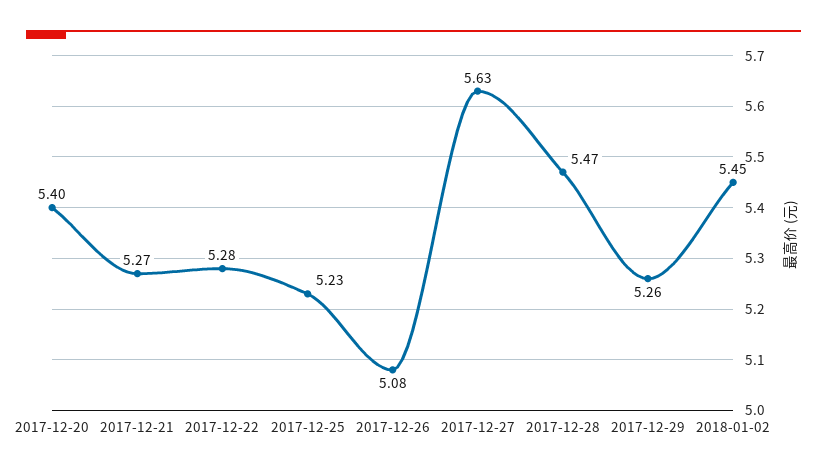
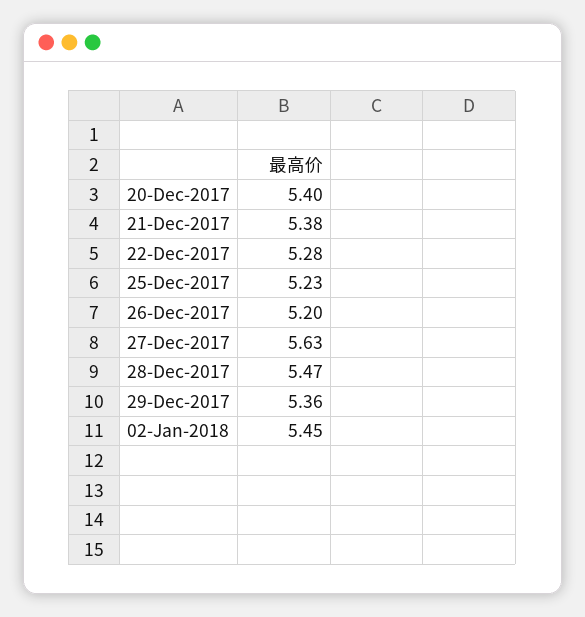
  {
    "2017-12-20": 5.4,
-   "2017-12-21": 5.27,
+   "2017-12-21": 5.38,
    "2017-12-22": 5.28,
    "2017-12-25": 5.23,
-   "2017-12-26": 5.08,
+   "2017-12-26": 5.2,
    "2017-12-27": 5.63,
    "2017-12-28": 5.47,
-   "2017-12-29": 5.26,
+   "2017-12-29": 5.36,
    "2018-01-02": 5.45
  }

